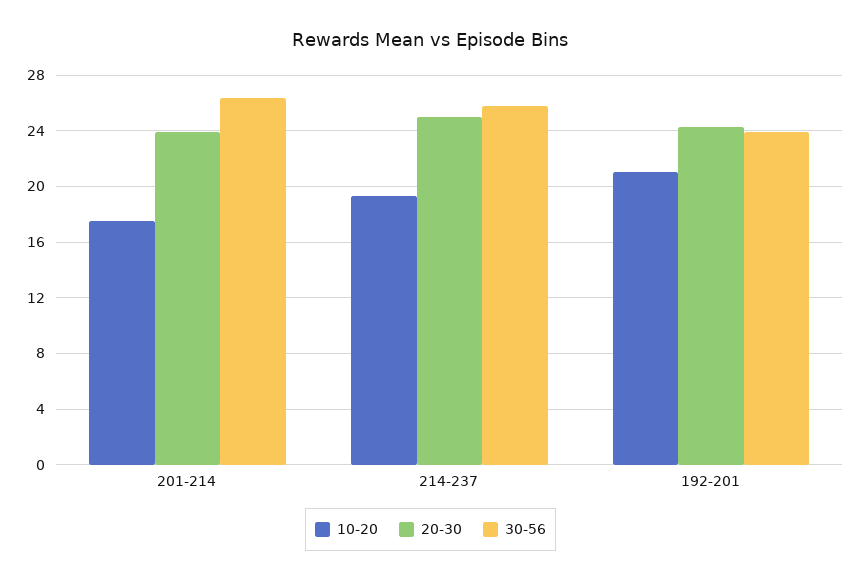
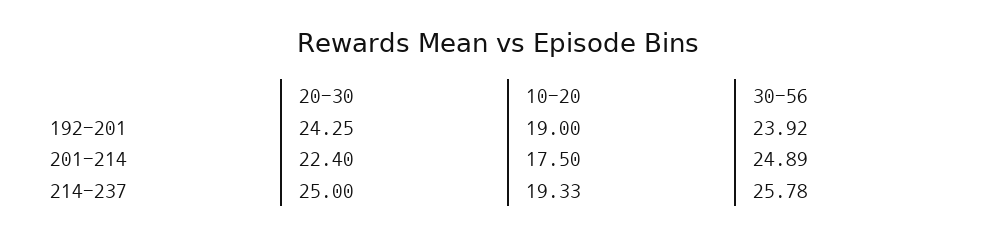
  {
    "10-20": {
      "201-214": 17.5,
      "214-237": 19.33,
-     "192-201": 21
+     "192-201": 19
    },
    "20-30": {
-     "201-214": 24,
+     "201-214": 22.4,
      "214-237": 25,
      "192-201": 24.25
    },
    "30-56": {
-     "201-214": 26.5,
+     "201-214": 24.89,
      "214-237": 25.78,
      "192-201": 23.92
    }
  }

